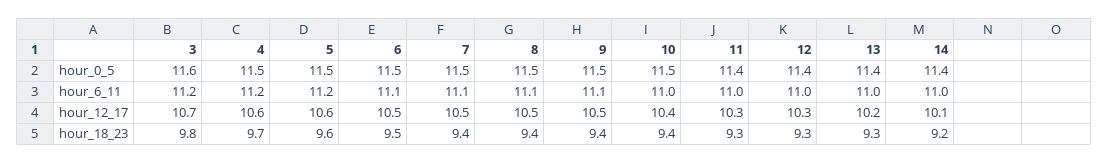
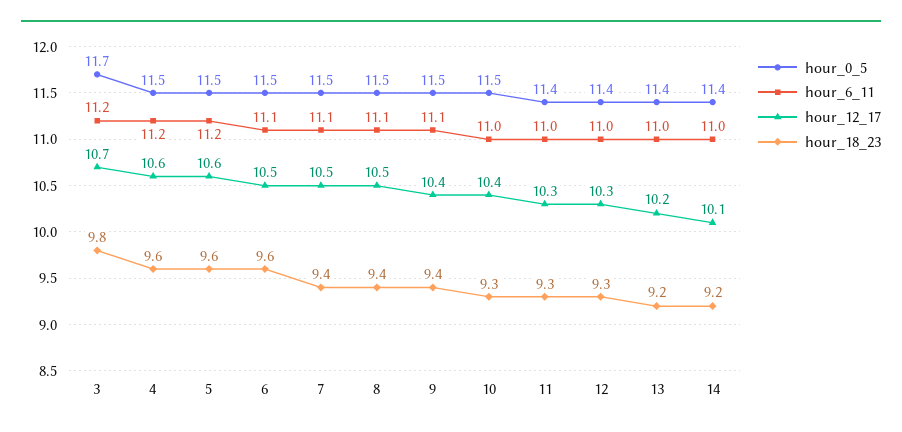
  {
    "hour_0_5": {
-     "3": 11.6,
+     "3": 11.7,
      "4": 11.5,
      "5": 11.5,
      "6": 11.5,
      "7": 11.5,
      "8": 11.5,
      "9": 11.5,
      "10": 11.5,
      "11": 11.4,
      "12": 11.4,
      "13": 11.4,
      "14": 11.4
    },
    "hour_6_11": {
      "3": 11.2,
      "4": 11.2,
      "5": 11.2,
      "6": 11.1,
      "7": 11.1,
      "8": 11.1,
      "9": 11.1,
      "10": 11,
      "11": 11,
      "12": 11,
      "13": 11,
      "14": 11
    },
    "hour_12_17": {
      "3": 10.7,
      "4": 10.6,
      "5": 10.6,
      "6": 10.5,
      "7": 10.5,
      "8": 10.5,
-     "9": 10.5,
+     "9": 10.4,
      "10": 10.4,
      "11": 10.3,
      "12": 10.3,
      "13": 10.2,
      "14": 10.1
    },
    "hour_18_23": {
      "3": 9.8,
-     "4": 9.7,
+     "4": 9.6,
      "5": 9.6,
-     "6": 9.5,
+     "6": 9.6,
      "7": 9.4,
      "8": 9.4,
      "9": 9.4,
-     "10": 9.4,
+     "10": 9.3,
      "11": 9.3,
      "12": 9.3,
-     "13": 9.3,
+     "13": 9.2,
      "14": 9.2
    }
  }

